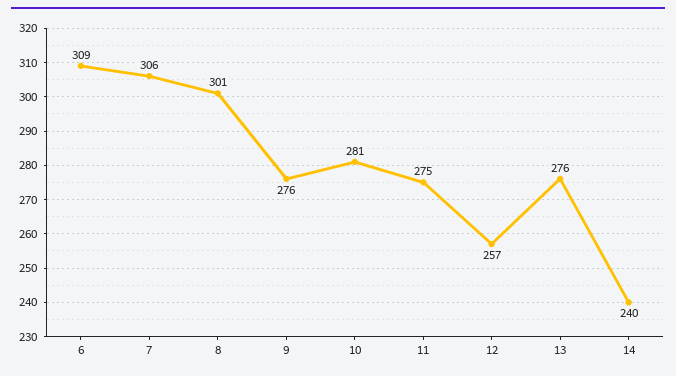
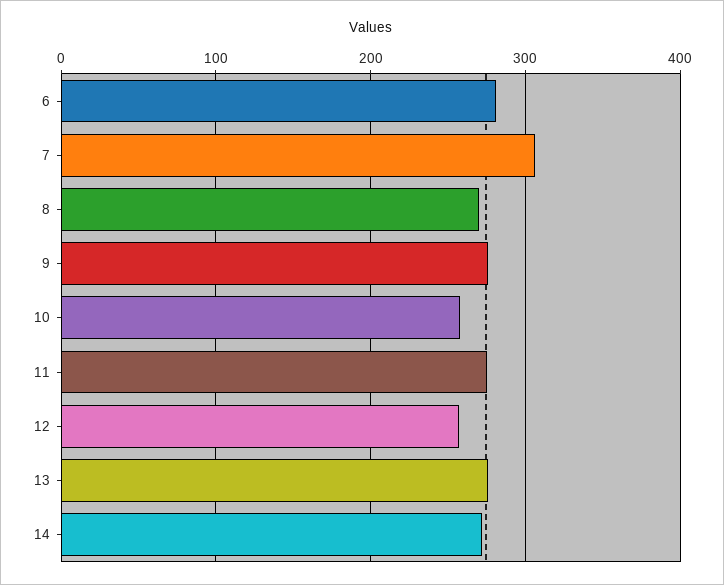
  {
-   "6": 309,
+   "6": 280,
    "7": 306,
-   "8": 301,
+   "8": 270,
    "9": 276,
-   "10": 281,
+   "10": 260,
    "11": 275,
    "12": 257,
    "13": 276,
-   "14": 240
+   "14": 270
  }

